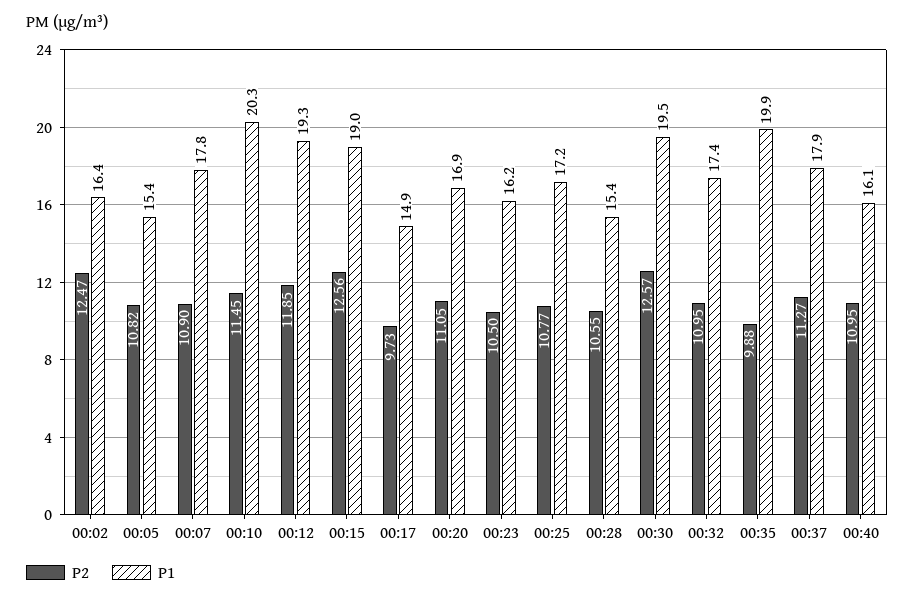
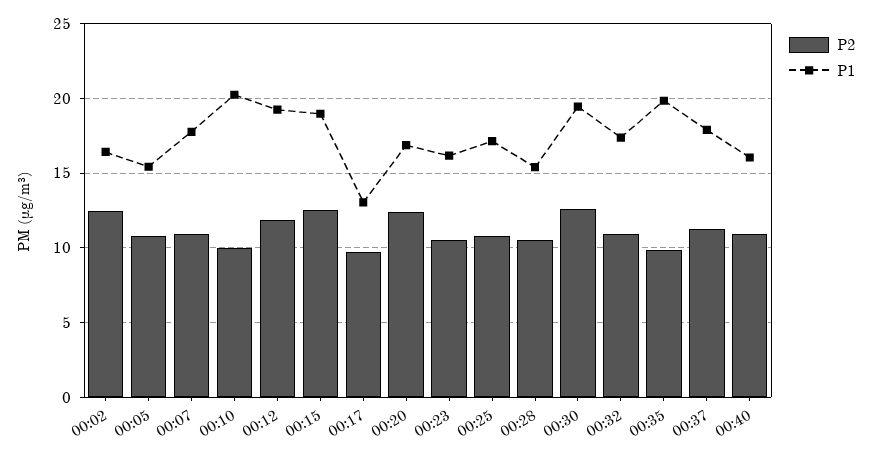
  {
    "P2": {
      "00:02": 12.47,
      "00:05": 10.82,
      "00:07": 10.9,
-     "00:10": 11.45,
+     "00:10": 10,
      "00:12": 11.85,
      "00:15": 12.56,
      "00:17": 9.73,
-     "00:20": 11.05,
+     "00:20": 12.5,
      "00:23": 10.5,
      "00:25": 10.77,
      "00:28": 10.55,
      "00:30": 12.57,
      "00:32": 10.95,
      "00:35": 9.88,
      "00:37": 11.27,
      "00:40": 10.95
    },
    "P1": {
      "00:02": 16.4,
      "00:05": 15.4,
      "00:07": 17.8,
      "00:10": 20.3,
      "00:12": 19.3,
      "00:15": 19,
-     "00:17": 14.9,
+     "00:17": 13,
      "00:20": 16.9,
      "00:23": 16.2,
      "00:25": 17.2,
      "00:28": 15.4,
      "00:30": 19.5,
      "00:32": 17.4,
      "00:35": 19.9,
      "00:37": 17.9,
      "00:40": 16.1
    }
  }

